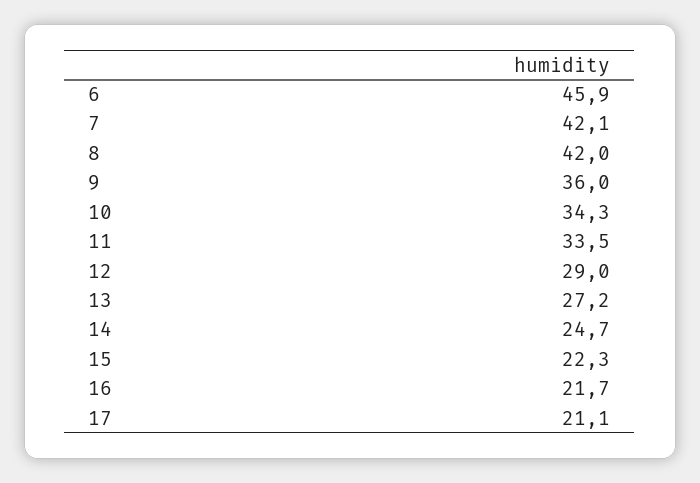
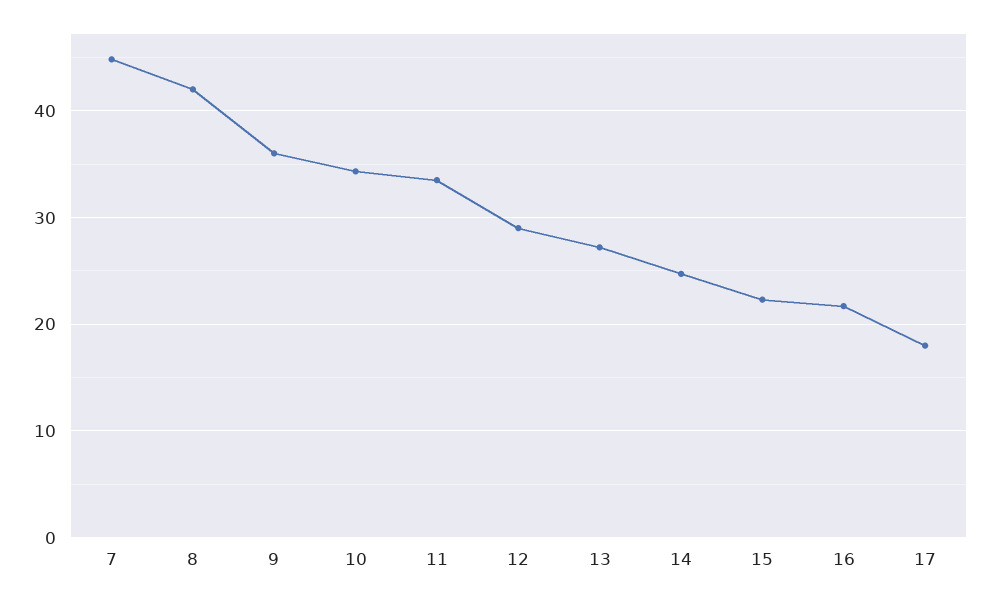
  {
-   "6": 45.9,
-   "7": 42.1,
+   "7": 45,
    "8": 42,
    "9": 36,
    "10": 34.3,
    "11": 33.5,
    "12": 29,
    "13": 27.2,
    "14": 24.7,
    "15": 22.3,
    "16": 21.7,
-   "17": 21.1
+   "17": 18
  }

